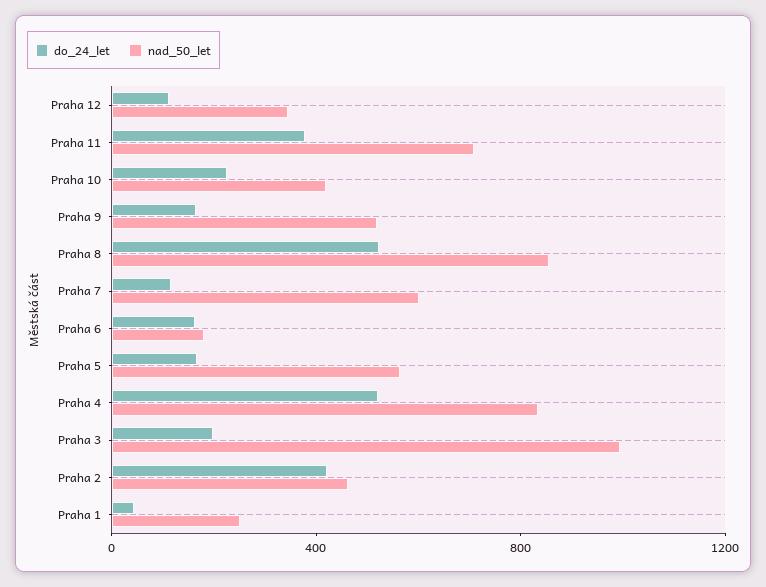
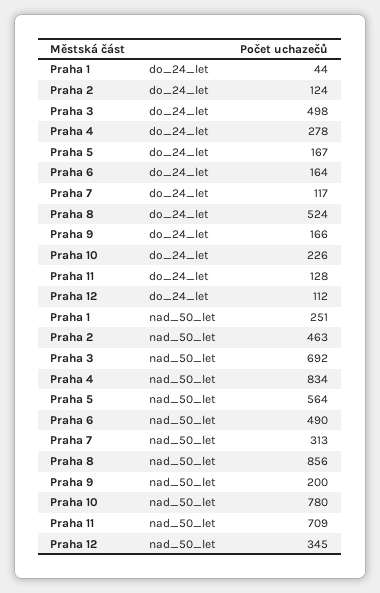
  {
    "do_24_let": {
      "Praha 12": 112,
-     "Praha 11": 400,
+     "Praha 11": 128,
      "Praha 10": 226,
      "Praha 9": 166,
      "Praha 8": 524,
      "Praha 7": 117,
      "Praha 6": 164,
      "Praha 5": 167,
-     "Praha 4": 500,
+     "Praha 4": 278,
-     "Praha 3": 200,
+     "Praha 3": 498,
-     "Praha 2": 400,
+     "Praha 2": 124,
      "Praha 1": 44
    },
    "nad_50_let": {
      "Praha 12": 345,
      "Praha 11": 709,
-     "Praha 10": 400,
+     "Praha 10": 780,
-     "Praha 9": 500,
+     "Praha 9": 200,
      "Praha 8": 856,
-     "Praha 7": 600,
+     "Praha 7": 313,
-     "Praha 6": 200,
+     "Praha 6": 490,
      "Praha 5": 564,
      "Praha 4": 834,
-     "Praha 3": 1000,
+     "Praha 3": 692,
      "Praha 2": 463,
      "Praha 1": 251
    }
  }

